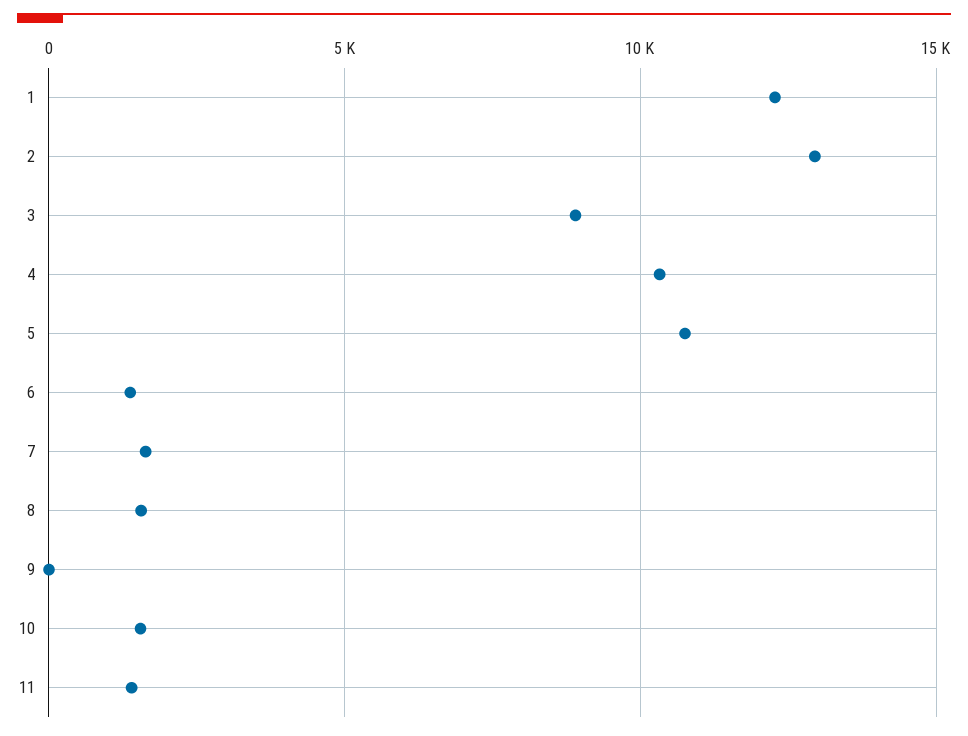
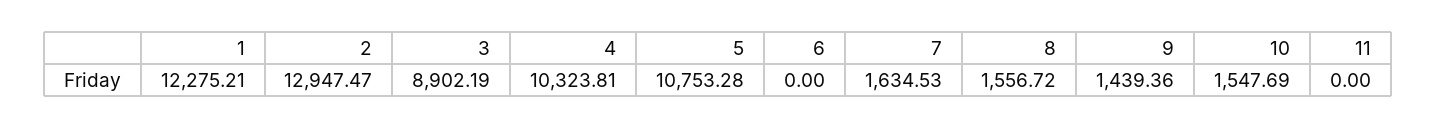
  {
    "1": 12275.21,
    "2": 12947.47,
    "3": 8902.19,
    "4": 10323.81,
    "5": 10753.28,
-   "6": 1500,
+   "6": 0,
    "7": 1634.53,
    "8": 1556.72,
-   "9": 0,
+   "9": 1439.36,
    "10": 1547.69,
-   "11": 1500
+   "11": 0
  }

